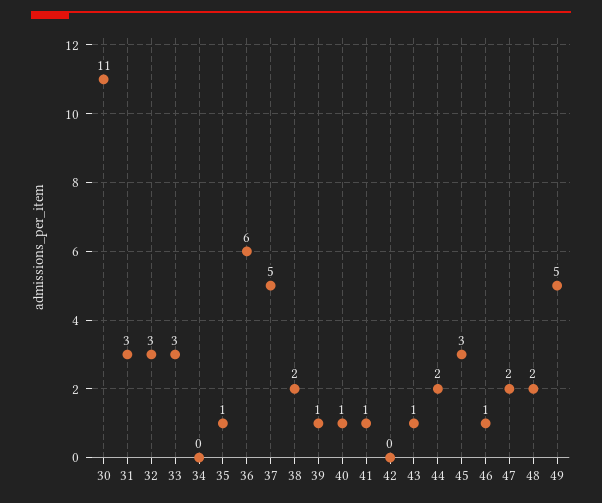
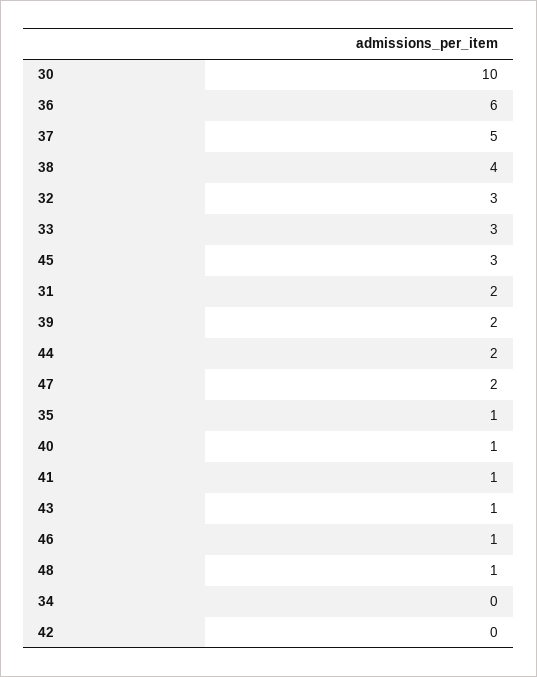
  {
-   "30": 11,
+   "30": 10,
-   "31": 3,
+   "31": 2,
    "32": 3,
    "33": 3,
    "34": 0,
    "35": 1,
    "36": 6,
    "37": 5,
-   "38": 2,
+   "38": 4,
-   "39": 1,
+   "39": 2,
    "40": 1,
    "41": 1,
    "42": 0,
    "43": 1,
    "44": 2,
    "45": 3,
    "46": 1,
    "47": 2,
-   "48": 2,
+   "48": 1
-   "49": 5
  }

